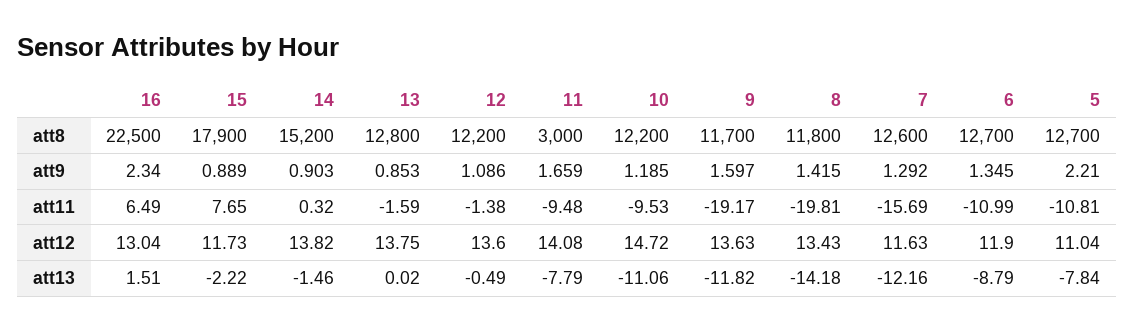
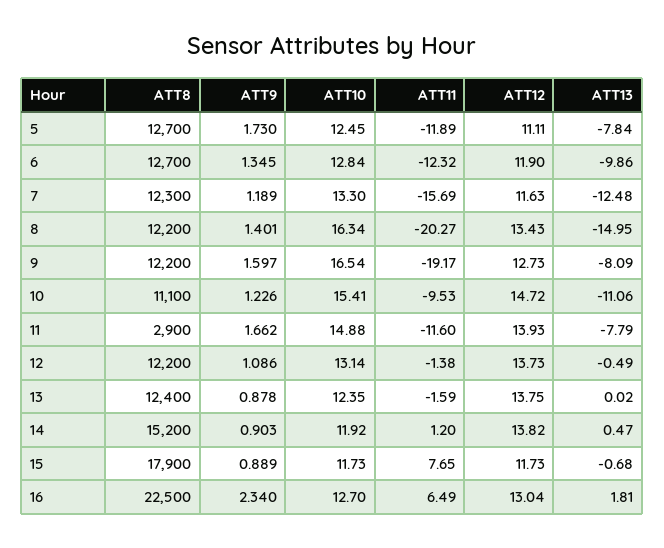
  {
    "16": {
      "att8": 22500,
      "att9": 2.34,
      "att11": 6.49,
      "att12": 13.04,
-     "att13": 1.51
+     "att13": 1.81,
+     "ATT10": 12.7
    },
    "15": {
      "att8": 17900,
      "att9": 0.889,
      "att11": 7.65,
      "att12": 11.73,
-     "att13": -2.22
+     "att13": -0.68,
+     "ATT10": 11.73
    },
    "14": {
      "att8": 15200,
      "att9": 0.903,
-     "att11": 0.32,
+     "att11": 1.2,
      "att12": 13.82,
-     "att13": -1.46
+     "att13": 0.47,
+     "ATT10": 11.92
    },
    "13": {
-     "att8": 12800,
+     "att8": 12400,
-     "att9": 0.853,
+     "att9": 0.878,
      "att11": -1.59,
      "att12": 13.75,
-     "att13": 0.02
+     "att13": 0.02,
+     "ATT10": 12.35
    },
    "12": {
      "att8": 12200,
      "att9": 1.086,
      "att11": -1.38,
-     "att12": 13.6,
+     "att12": 13.73,
-     "att13": -0.49
+     "att13": -0.49,
+     "ATT10": 13.14
    },
    "11": {
-     "att8": 3000,
+     "att8": 2900,
-     "att9": 1.659,
+     "att9": 1.662,
-     "att11": -9.48,
+     "att11": -11.6,
-     "att12": 14.08,
+     "att12": 13.93,
-     "att13": -7.79
+     "att13": -7.79,
+     "ATT10": 14.88
    },
    "10": {
-     "att8": 12200,
+     "att8": 11100,
-     "att9": 1.185,
+     "att9": 1.226,
      "att11": -9.53,
      "att12": 14.72,
-     "att13": -11.06
+     "att13": -11.06,
+     "ATT10": 15.41
    },
    "9": {
-     "att8": 11700,
+     "att8": 12200,
      "att9": 1.597,
      "att11": -19.17,
-     "att12": 13.63,
+     "att12": 12.73,
-     "att13": -11.82
+     "att13": -8.09,
+     "ATT10": 16.54
    },
    "8": {
-     "att8": 11800,
+     "att8": 12200,
-     "att9": 1.415,
+     "att9": 1.401,
-     "att11": -19.81,
+     "att11": -20.27,
      "att12": 13.43,
-     "att13": -14.18
+     "att13": -14.95,
+     "ATT10": 16.34
    },
    "7": {
-     "att8": 12600,
+     "att8": 12300,
-     "att9": 1.292,
+     "att9": 1.189,
      "att11": -15.69,
      "att12": 11.63,
-     "att13": -12.16
+     "att13": -12.48,
+     "ATT10": 13.3
    },
    "6": {
      "att8": 12700,
      "att9": 1.345,
-     "att11": -10.99,
+     "att11": -12.32,
      "att12": 11.9,
-     "att13": -8.79
+     "att13": -9.86,
+     "ATT10": 12.84
    },
    "5": {
      "att8": 12700,
-     "att9": 2.21,
+     "att9": 1.73,
-     "att11": -10.81,
+     "att11": -11.89,
-     "att12": 11.04,
+     "att12": 11.11,
-     "att13": -7.84
+     "att13": -7.84,
+     "ATT10": 12.45
    }
  }

